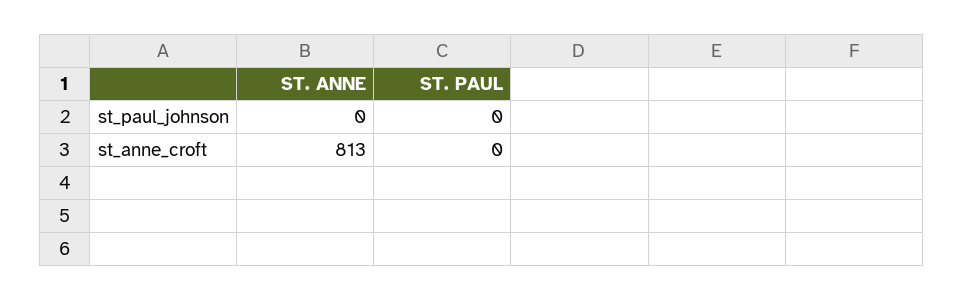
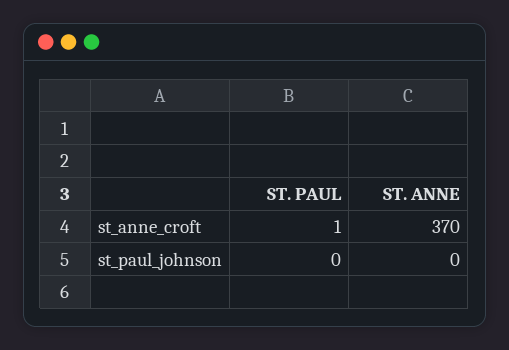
  {
    "ST. ANNE": {
      "st_paul_johnson": 0,
-     "st_anne_croft": 813
+     "st_anne_croft": 370
    },
    "ST. PAUL": {
      "st_paul_johnson": 0,
-     "st_anne_croft": 0
+     "st_anne_croft": 1
    }
  }

